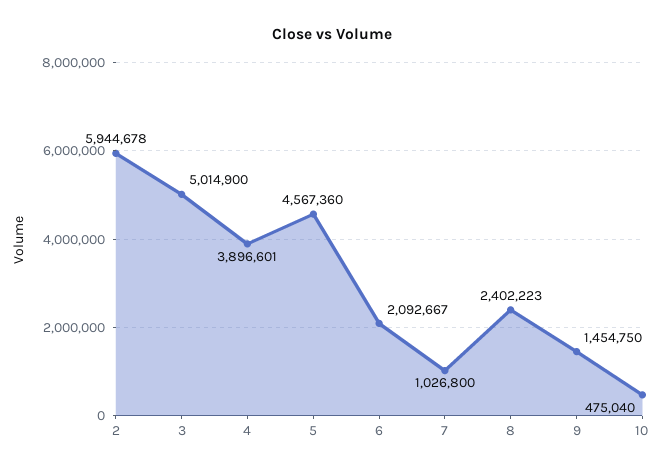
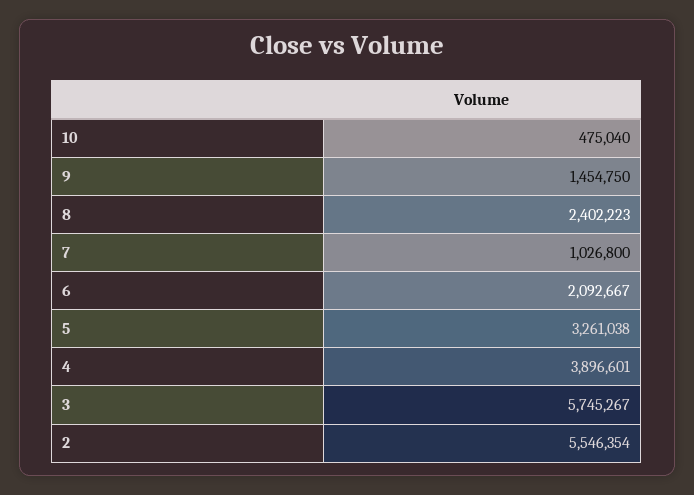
  {
-   "2": 5944678,
+   "2": 5546354,
-   "3": 5014900,
+   "3": 5745267,
    "4": 3896601,
-   "5": 4567360,
+   "5": 3261038,
    "6": 2092667,
    "7": 1026800,
    "8": 2402223,
    "9": 1454750,
    "10": 475040
  }

